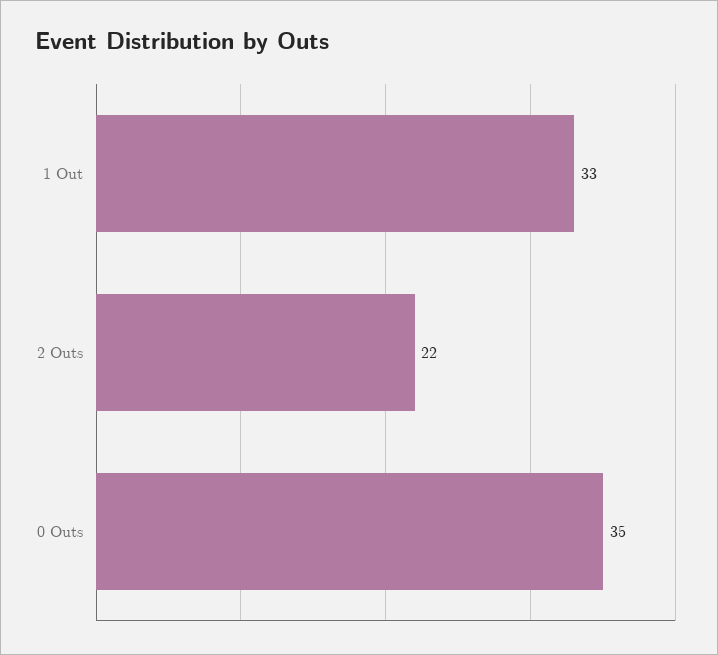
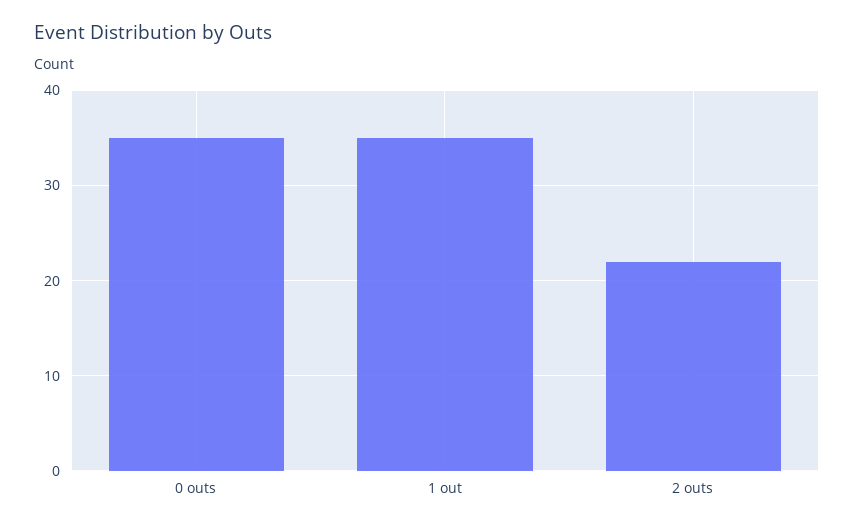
  {
-   "1 Out": 33,
+   "1 Out": 35,
    "2 Outs": 22,
    "0 Outs": 35
  }

